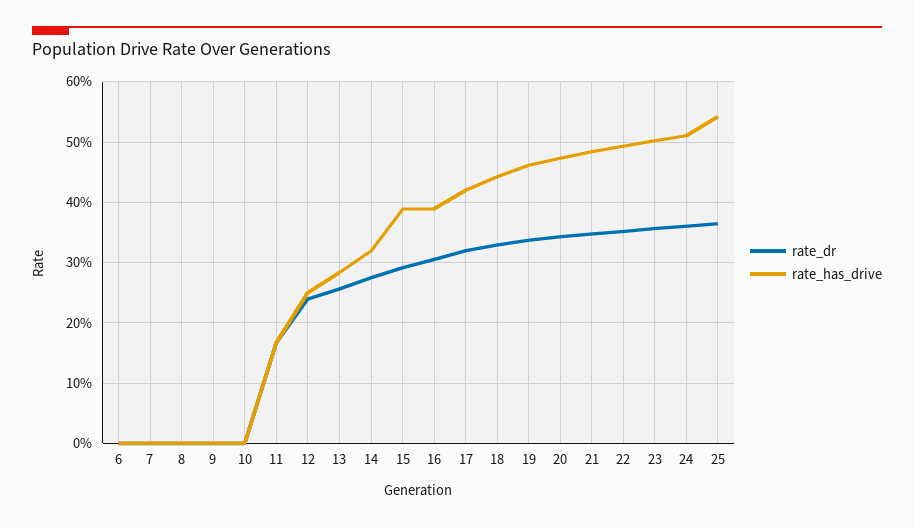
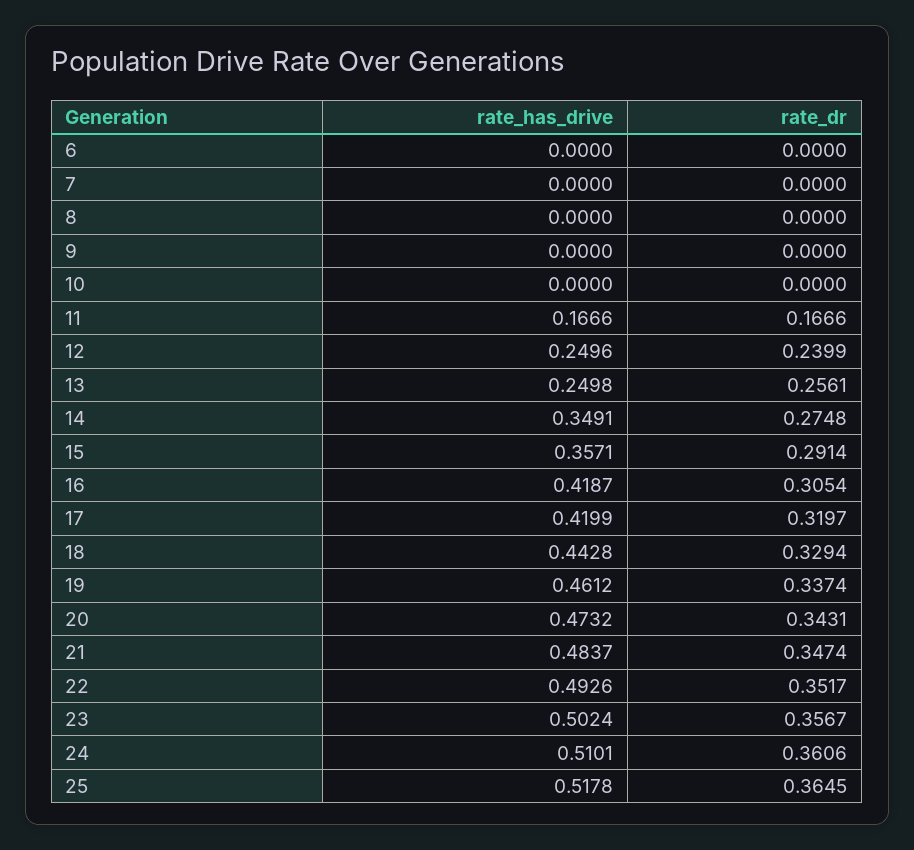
  {
    "rate_dr": {
      "6": 0,
      "7": 0,
      "8": 0,
      "9": 0,
      "10": 0,
      "11": 0.1666,
      "12": 0.2399,
      "13": 0.2561,
      "14": 0.2748,
      "15": 0.2914,
      "16": 0.3054,
      "17": 0.3197,
      "18": 0.3294,
      "19": 0.3374,
      "20": 0.3431,
      "21": 0.3474,
      "22": 0.3517,
      "23": 0.3567,
      "24": 0.3606,
      "25": 0.3645
    },
    "rate_has_drive": {
      "6": 0,
      "7": 0,
      "8": 0,
      "9": 0,
      "10": 0,
      "11": 0.1666,
      "12": 0.2496,
-     "13": 0.28,
+     "13": 0.2498,
-     "14": 0.32,
+     "14": 0.3491,
-     "15": 0.39,
+     "15": 0.3571,
-     "16": 0.39,
+     "16": 0.4187,
      "17": 0.4199,
      "18": 0.4428,
      "19": 0.4612,
      "20": 0.4732,
      "21": 0.4837,
      "22": 0.4926,
      "23": 0.5024,
      "24": 0.5101,
-     "25": 0.54
+     "25": 0.5178
    }
  }

